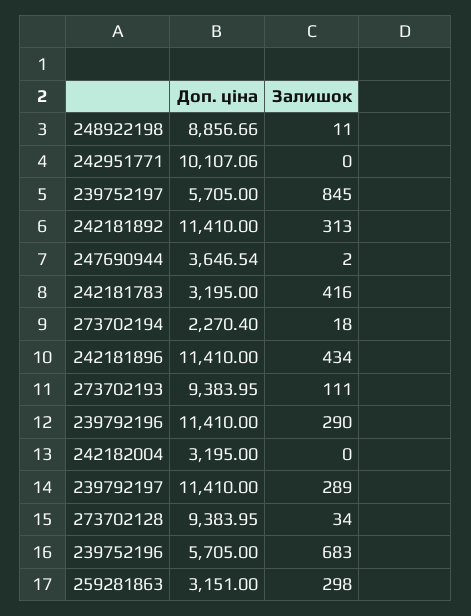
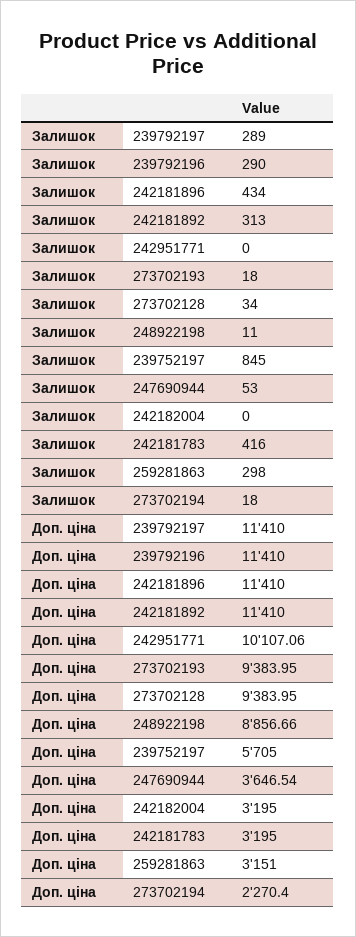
  {
    "Доп. ціна": {
      "248922198": 8856.66,
      "242951771": 10107.06,
      "239752197": 5705,
      "242181892": 11410,
      "247690944": 3646.54,
      "242181783": 3195,
      "273702194": 2270.4,
      "242181896": 11410,
      "273702193": 9383.95,
      "239792196": 11410,
      "242182004": 3195,
      "239792197": 11410,
      "273702128": 9383.95,
-     "239752196": 5705,
      "259281863": 3151
    },
    "Залишок": {
      "248922198": 11,
      "242951771": 0,
      "239752197": 845,
      "242181892": 313,
-     "247690944": 2,
+     "247690944": 53,
      "242181783": 416,
      "273702194": 18,
      "242181896": 434,
-     "273702193": 111,
+     "273702193": 18,
      "239792196": 290,
      "242182004": 0,
      "239792197": 289,
      "273702128": 34,
-     "239752196": 683,
      "259281863": 298
    }
  }

